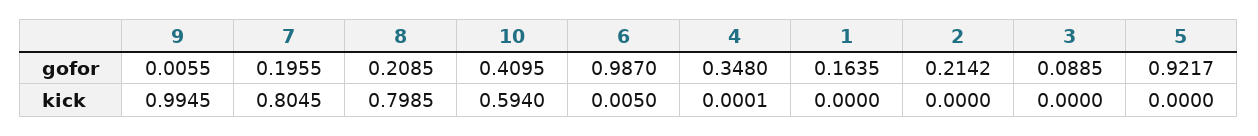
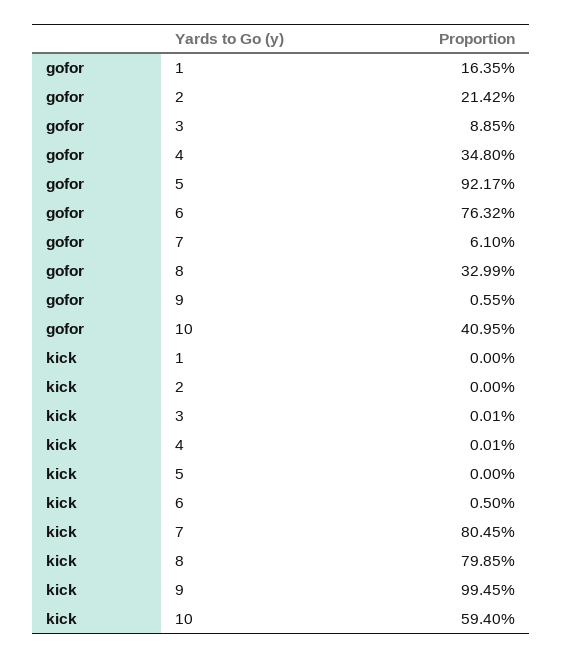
  {
    "9": {
      "gofor": 0.0055,
      "kick": 0.9945
    },
    "7": {
-     "gofor": 0.1955,
+     "gofor": 0.061,
      "kick": 0.8045
    },
    "8": {
-     "gofor": 0.2085,
+     "gofor": 0.3299,
      "kick": 0.7985
    },
    "10": {
      "gofor": 0.4095,
      "kick": 0.594
    },
    "6": {
-     "gofor": 0.987,
+     "gofor": 0.7632,
      "kick": 0.005
    },
    "4": {
      "gofor": 0.348,
      "kick": 0.0001
    },
    "1": {
      "gofor": 0.1635,
      "kick": 0
    },
    "2": {
      "gofor": 0.2142,
      "kick": 0
    },
    "3": {
      "gofor": 0.0885,
-     "kick": 0
+     "kick": 0.0001
    },
    "5": {
      "gofor": 0.9217,
      "kick": 0
    }
  }

